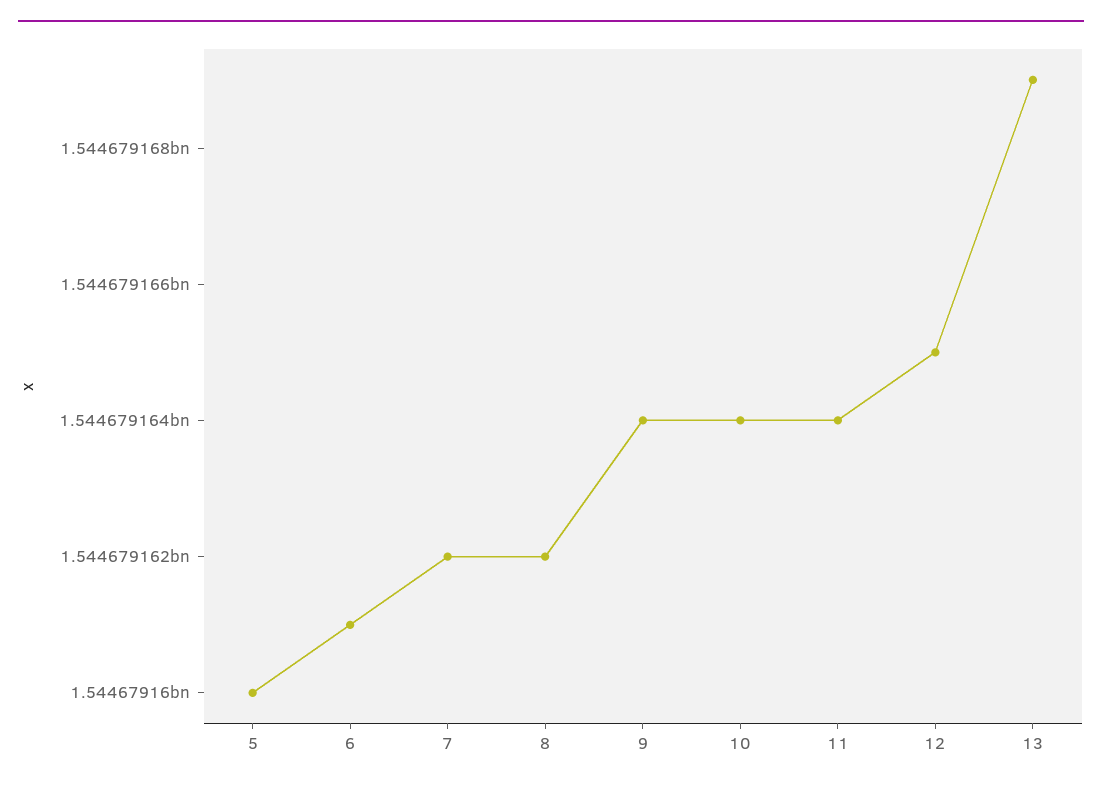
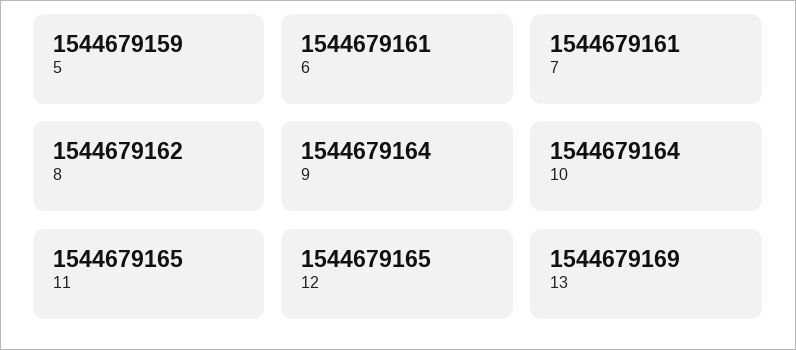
  {
-   "5": 1544679160,
+   "5": 1544679159,
    "6": 1544679161,
-   "7": 1544679162,
+   "7": 1544679161,
    "8": 1544679162,
    "9": 1544679164,
    "10": 1544679164,
-   "11": 1544679164,
+   "11": 1544679165,
    "12": 1544679165,
    "13": 1544679169
  }

